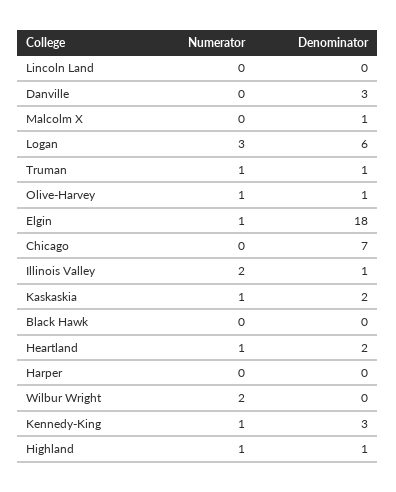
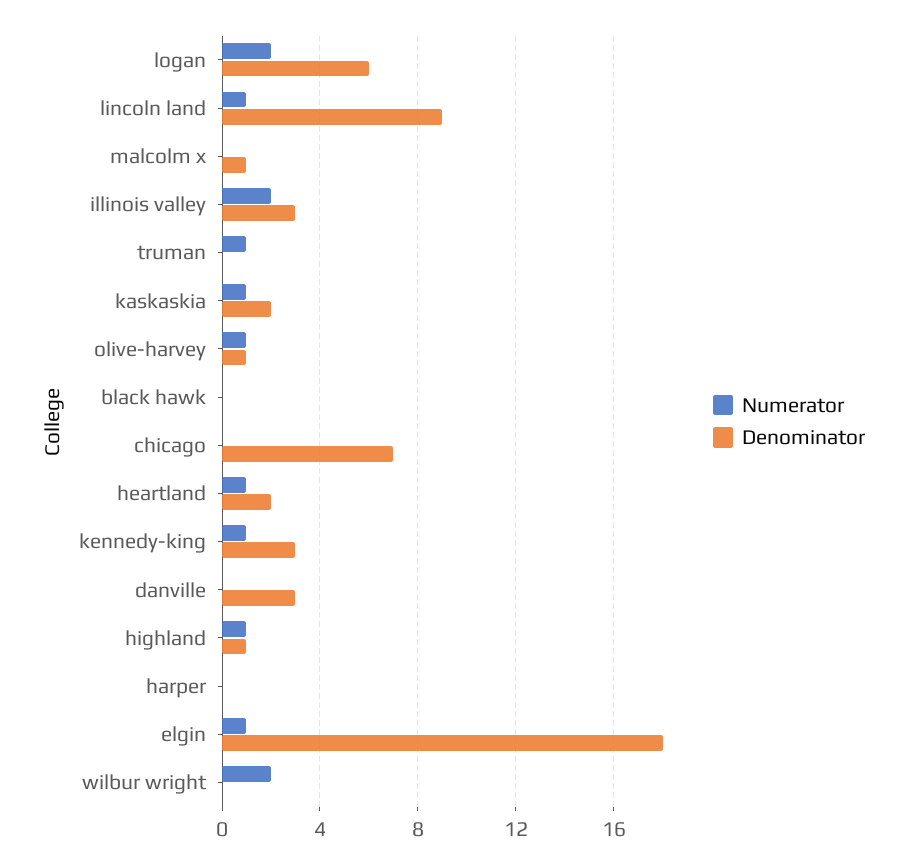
  {
    "Numerator": {
-     "Lincoln Land": 0,
+     "Lincoln Land": 1,
      "Danville": 0,
      "Malcolm X": 0,
-     "Logan": 3,
+     "Logan": 2,
      "Truman": 1,
      "Olive-Harvey": 1,
      "Elgin": 1,
      "Chicago": 0,
      "Illinois Valley": 2,
      "Kaskaskia": 1,
      "Black Hawk": 0,
      "Heartland": 1,
      "Harper": 0,
      "Wilbur Wright": 2,
      "Kennedy-King": 1,
      "Highland": 1
    },
    "Denominator": {
-     "Lincoln Land": 0,
+     "Lincoln Land": 9,
      "Danville": 3,
      "Malcolm X": 1,
      "Logan": 6,
-     "Truman": 1,
+     "Truman": 0,
      "Olive-Harvey": 1,
      "Elgin": 18,
      "Chicago": 7,
-     "Illinois Valley": 1,
+     "Illinois Valley": 3,
      "Kaskaskia": 2,
      "Black Hawk": 0,
      "Heartland": 2,
      "Harper": 0,
      "Wilbur Wright": 0,
      "Kennedy-King": 3,
      "Highland": 1
    }
  }

